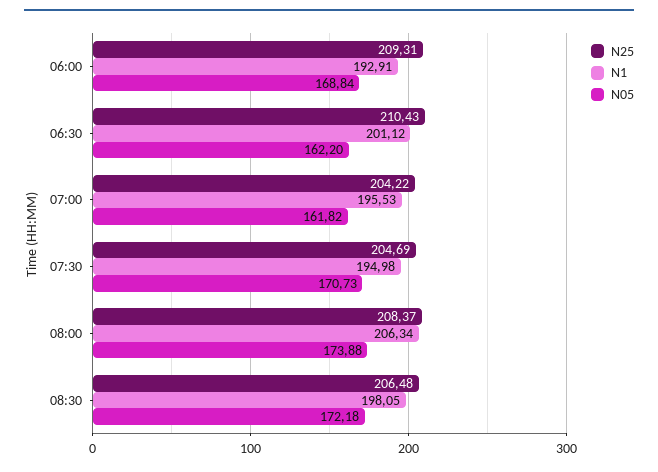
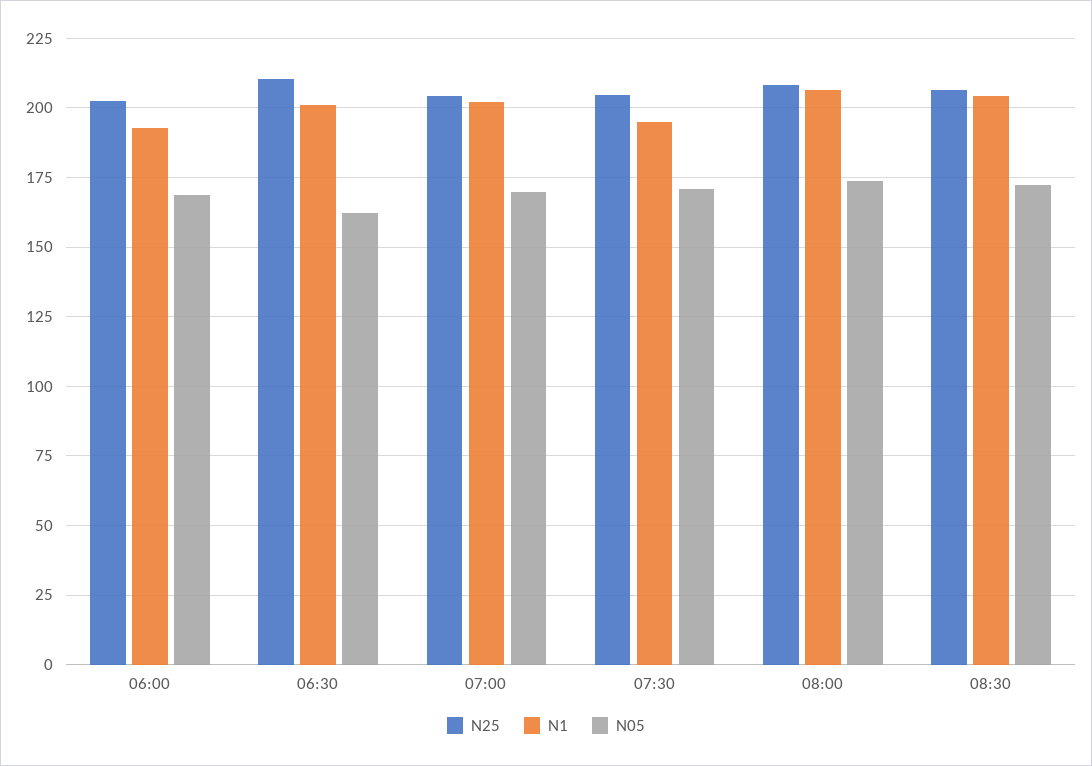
  {
    "N25": {
-     "06:00": 209.31,
+     "06:00": 202.5,
      "06:30": 210.43,
      "07:00": 204.22,
      "07:30": 204.69,
      "08:00": 208.37,
      "08:30": 206.48
    },
    "N1": {
      "06:00": 192.91,
      "06:30": 201.12,
-     "07:00": 195.53,
+     "07:00": 202.5,
      "07:30": 194.98,
      "08:00": 206.34,
-     "08:30": 198.05
+     "08:30": 205
    },
    "N05": {
      "06:00": 168.84,
      "06:30": 162.2,
-     "07:00": 161.82,
+     "07:00": 170,
      "07:30": 170.73,
      "08:00": 173.88,
      "08:30": 172.18
    }
  }

